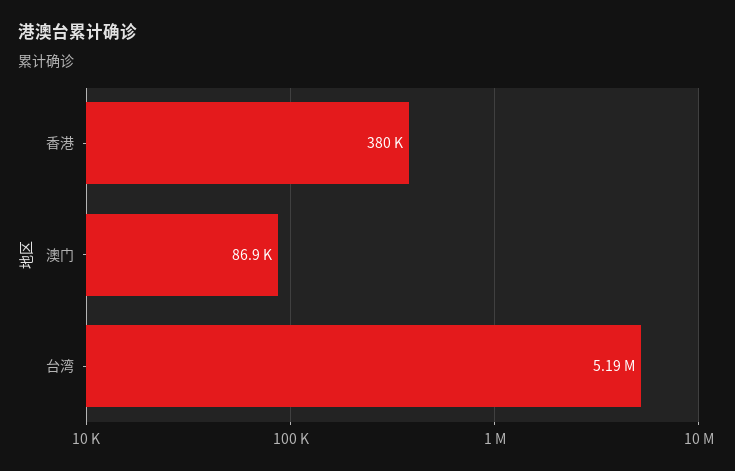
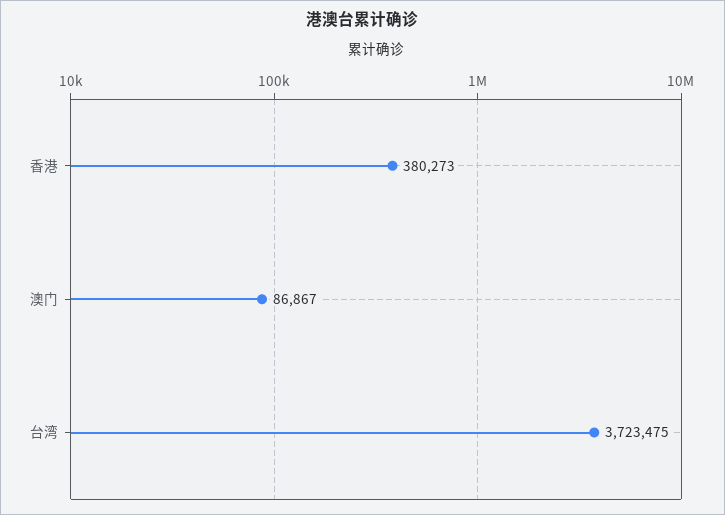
  {
    "香港": 380273,
    "澳门": 86867,
-   "台湾": 5190000
+   "台湾": 3723475
  }

